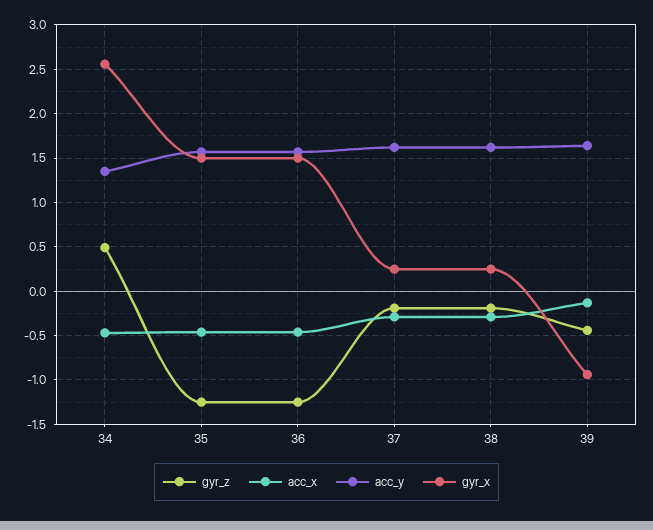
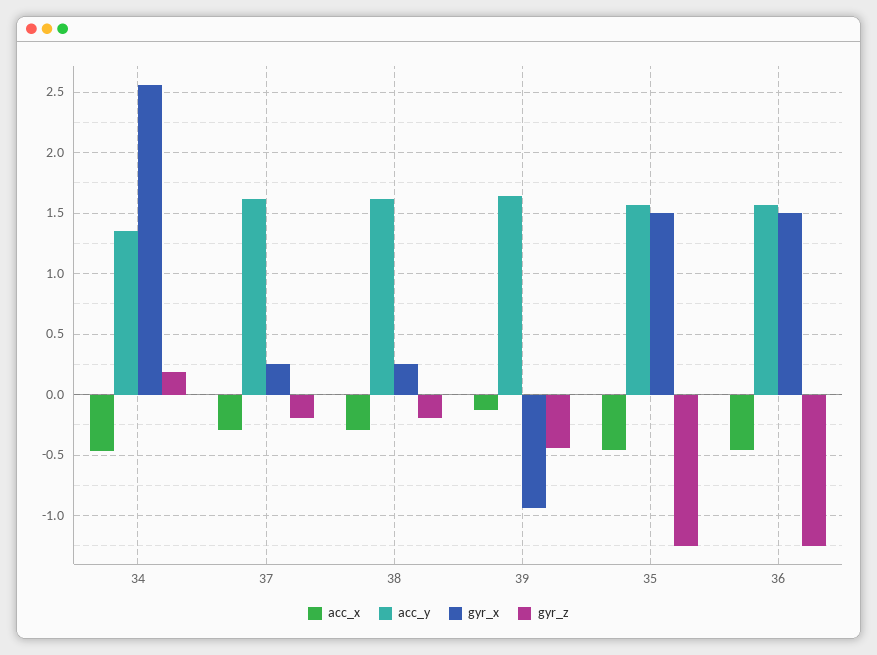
  {
    "gyr_z": {
-     "34": 0.5,
+     "34": 0.2,
      "35": -1.25,
      "36": -1.25,
      "37": -0.2,
      "38": -0.2,
      "39": -0.45
    },
    "acc_x": {
      "34": -0.45,
      "35": -0.45,
      "36": -0.45,
      "37": -0.3,
      "38": -0.3,
      "39": -0.15
    },
    "acc_y": {
      "34": 1.35,
      "35": 1.55,
      "36": 1.55,
      "37": 1.6,
      "38": 1.6,
      "39": 1.65
    },
    "gyr_x": {
      "34": 2.55,
      "35": 1.5,
      "36": 1.5,
      "37": 0.25,
      "38": 0.25,
      "39": -0.95
    }
  }

